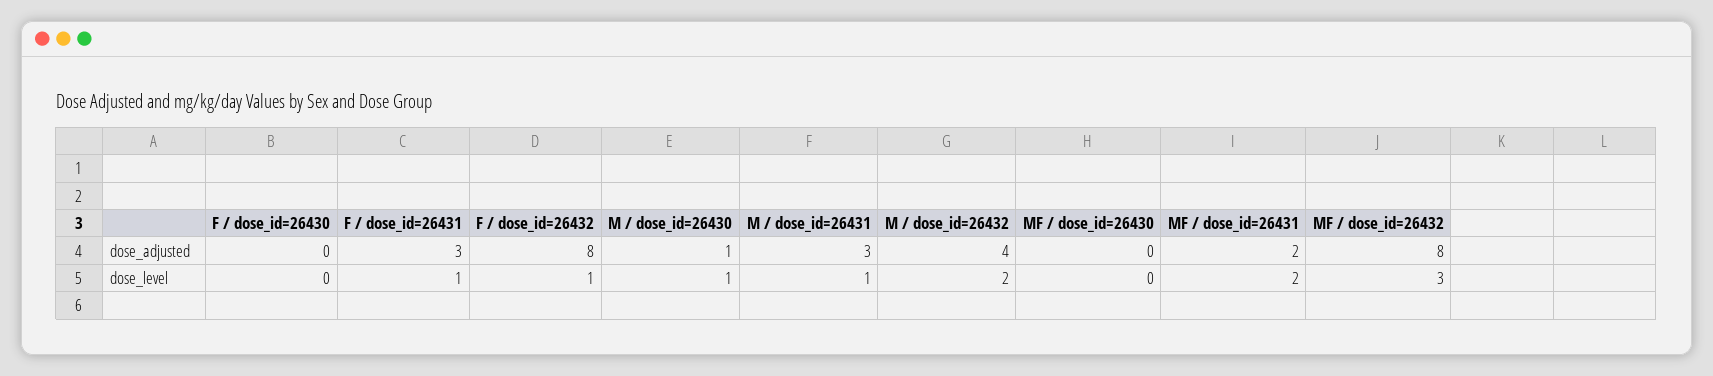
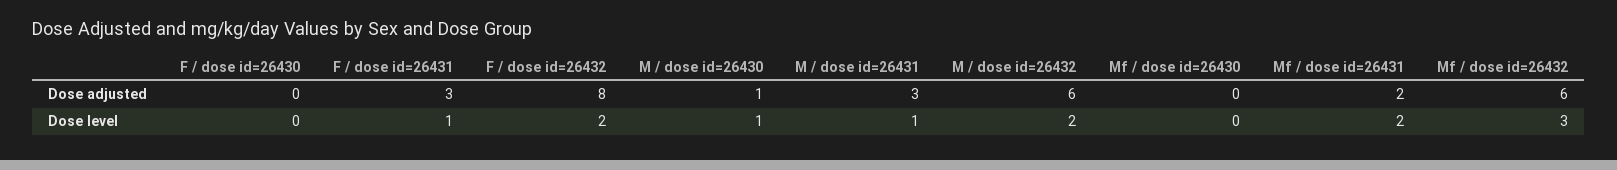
  {
    "F / dose_id=26430": {
      "dose_adjusted": 0,
      "dose_level": 0
    },
    "F / dose_id=26431": {
      "dose_adjusted": 3,
      "dose_level": 1
    },
    "F / dose_id=26432": {
      "dose_adjusted": 8,
-     "dose_level": 1
+     "dose_level": 2
    },
    "M / dose_id=26430": {
      "dose_adjusted": 1,
      "dose_level": 1
    },
    "M / dose_id=26431": {
      "dose_adjusted": 3,
      "dose_level": 1
    },
    "M / dose_id=26432": {
-     "dose_adjusted": 4,
+     "dose_adjusted": 6,
      "dose_level": 2
    },
    "MF / dose_id=26430": {
      "dose_adjusted": 0,
      "dose_level": 0
    },
    "MF / dose_id=26431": {
      "dose_adjusted": 2,
      "dose_level": 2
    },
    "MF / dose_id=26432": {
-     "dose_adjusted": 8,
+     "dose_adjusted": 6,
      "dose_level": 3
    }
  }

